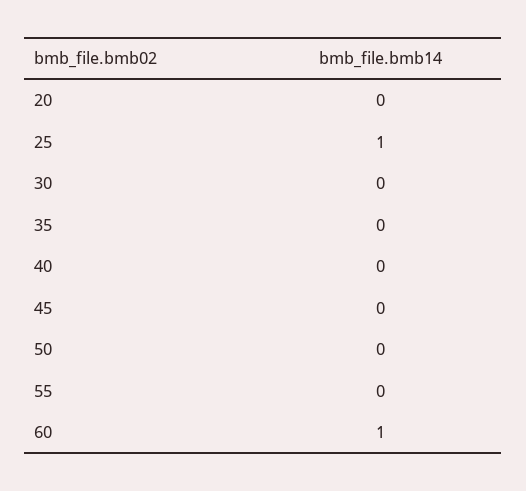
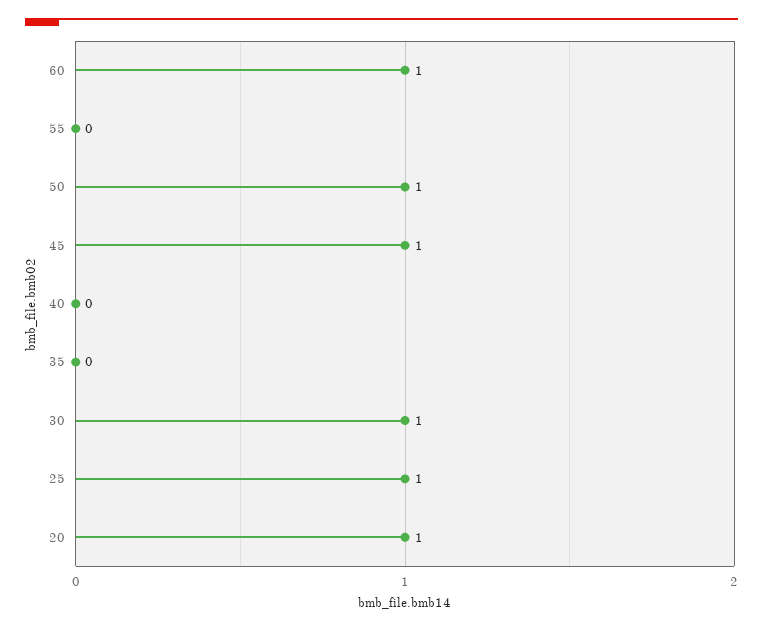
  {
-   "20": 0,
+   "20": 1,
    "25": 1,
-   "30": 0,
+   "30": 1,
    "35": 0,
    "40": 0,
-   "45": 0,
+   "45": 1,
-   "50": 0,
+   "50": 1,
    "55": 0,
    "60": 1
  }

